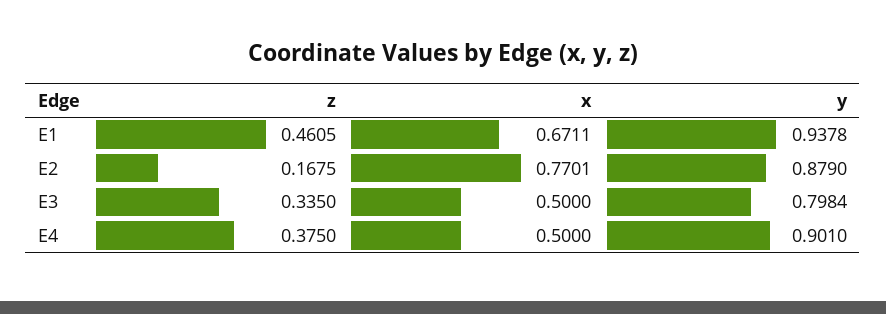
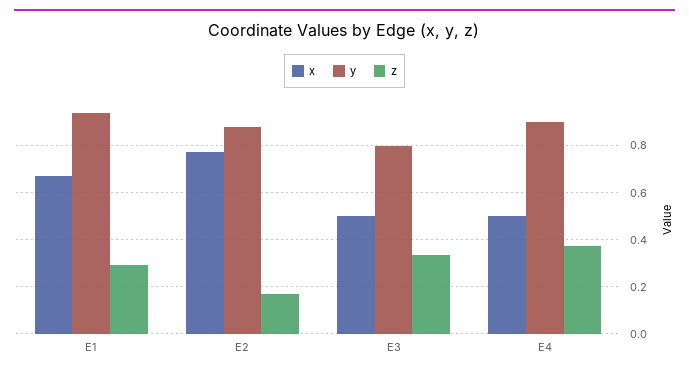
  {
    "z": {
-     "E1": 0.4605,
+     "E1": 0.3,
      "E2": 0.1675,
      "E3": 0.335,
      "E4": 0.375
    },
    "x": {
      "E1": 0.6711,
      "E2": 0.7701,
      "E3": 0.5,
      "E4": 0.5
    },
    "y": {
      "E1": 0.9378,
      "E2": 0.879,
      "E3": 0.7984,
      "E4": 0.901
    }
  }

